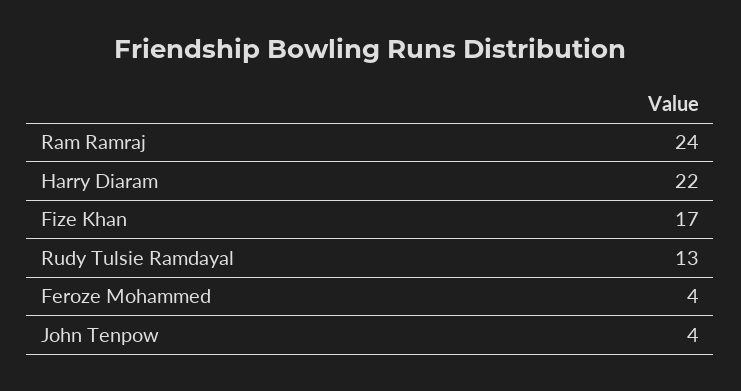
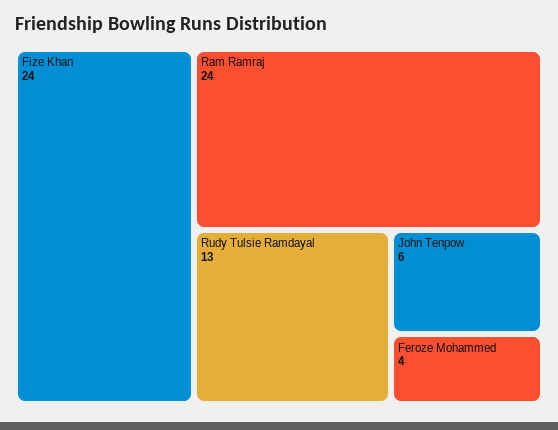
  {
    "Ram Ramraj": 24,
-   "Harry Diaram": 22,
-   "Fize Khan": 17,
+   "Fize Khan": 24,
    "Rudy Tulsie Ramdayal": 13,
    "Feroze Mohammed": 4,
-   "John Tenpow": 4
+   "John Tenpow": 6
  }

